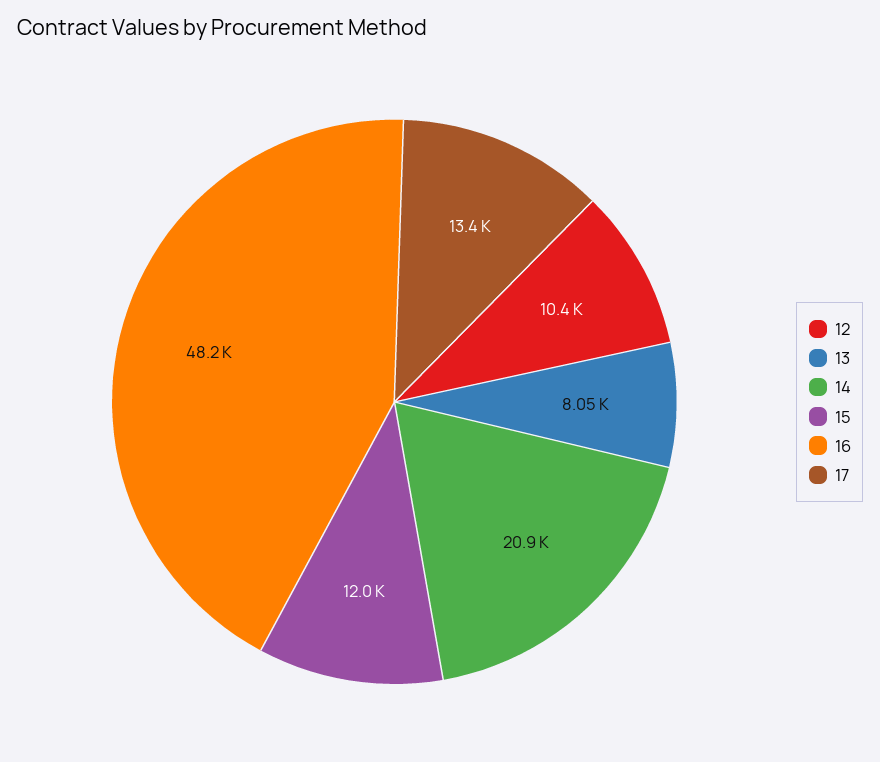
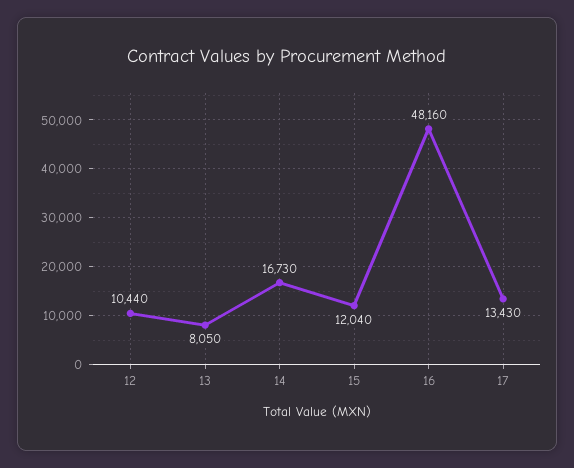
  {
    "12": 10440,
    "13": 8050,
-   "14": 20900,
+   "14": 16730,
    "15": 12040,
    "16": 48160,
    "17": 13430
  }

